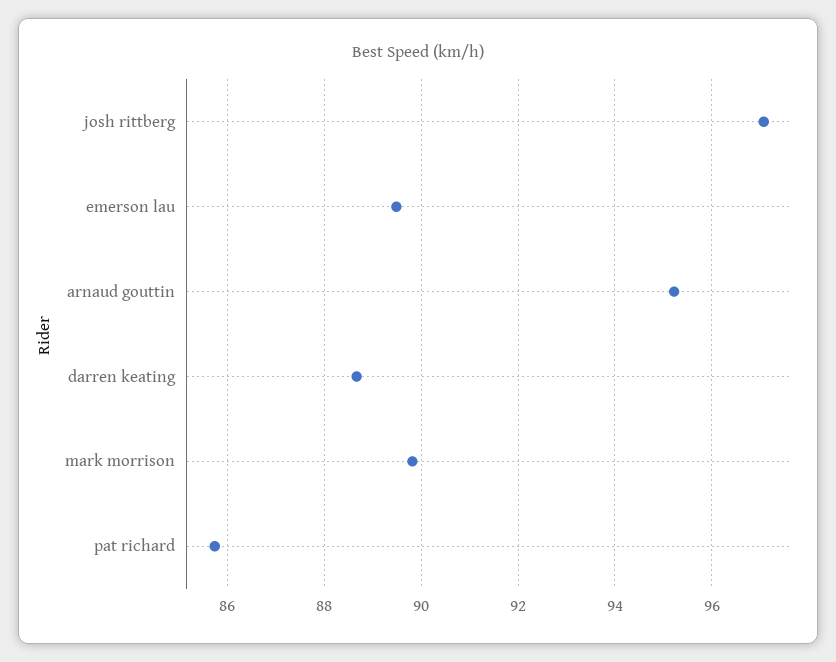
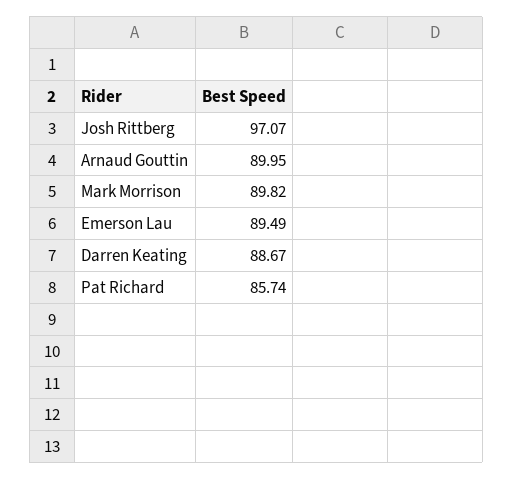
  {
    "josh rittberg": 97.07,
    "emerson lau": 89.49,
-   "arnaud gouttin": 95.2,
+   "arnaud gouttin": 89.95,
    "darren keating": 88.67,
    "mark morrison": 89.82,
    "pat richard": 85.74
  }

